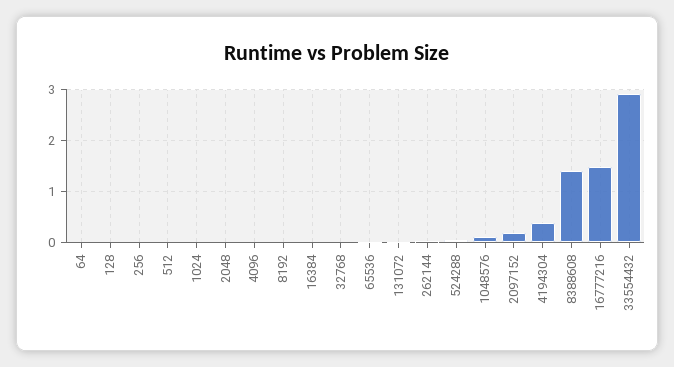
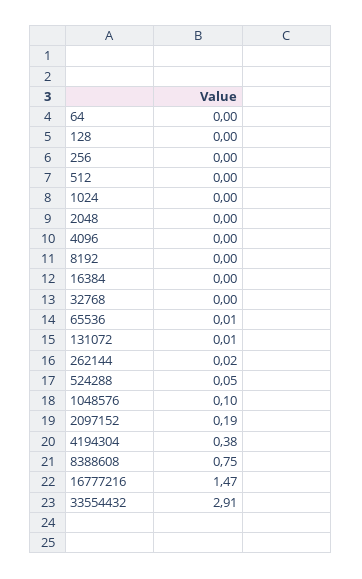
  {
    "64": 0,
    "128": 0,
    "256": 0,
    "512": 0,
    "1024": 0,
    "2048": 0,
    "4096": 0,
    "8192": 0,
    "16384": 0,
    "32768": 0,
    "65536": 0.01,
    "131072": 0.01,
    "262144": 0.02,
    "524288": 0.05,
    "1048576": 0.1,
    "2097152": 0.19,
    "4194304": 0.38,
-   "8388608": 1.4,
+   "8388608": 0.75,
    "16777216": 1.47,
    "33554432": 2.91
  }

